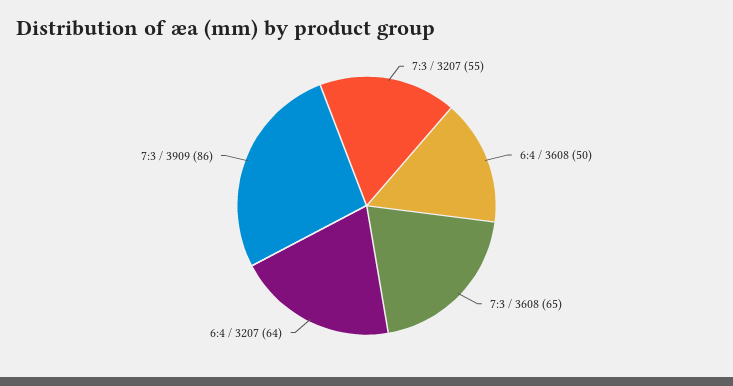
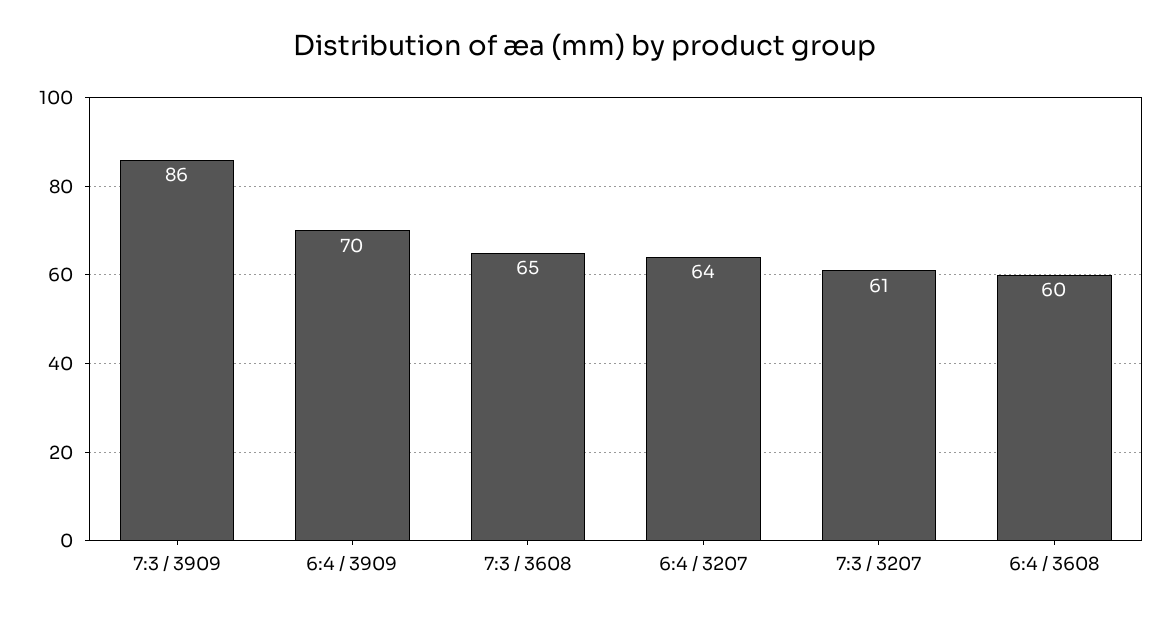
  {
-   "7:3 / 3207": 55,
+   "7:3 / 3207": 61,
-   "6:4 / 3608": 50,
+   "6:4 / 3608": 60,
    "7:3 / 3608": 65,
    "6:4 / 3207": 64,
-   "7:3 / 3909": 86
+   "7:3 / 3909": 86,
+   "6:4 / 3909": 70
  }

